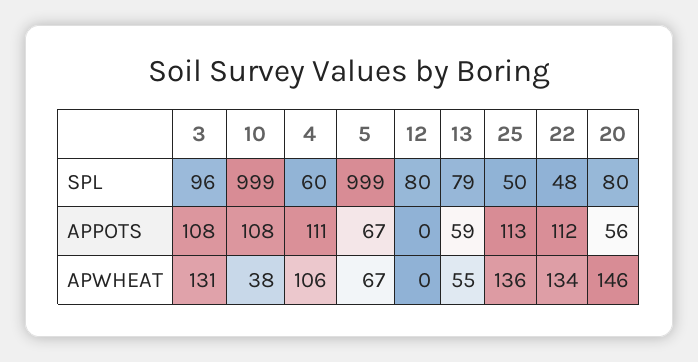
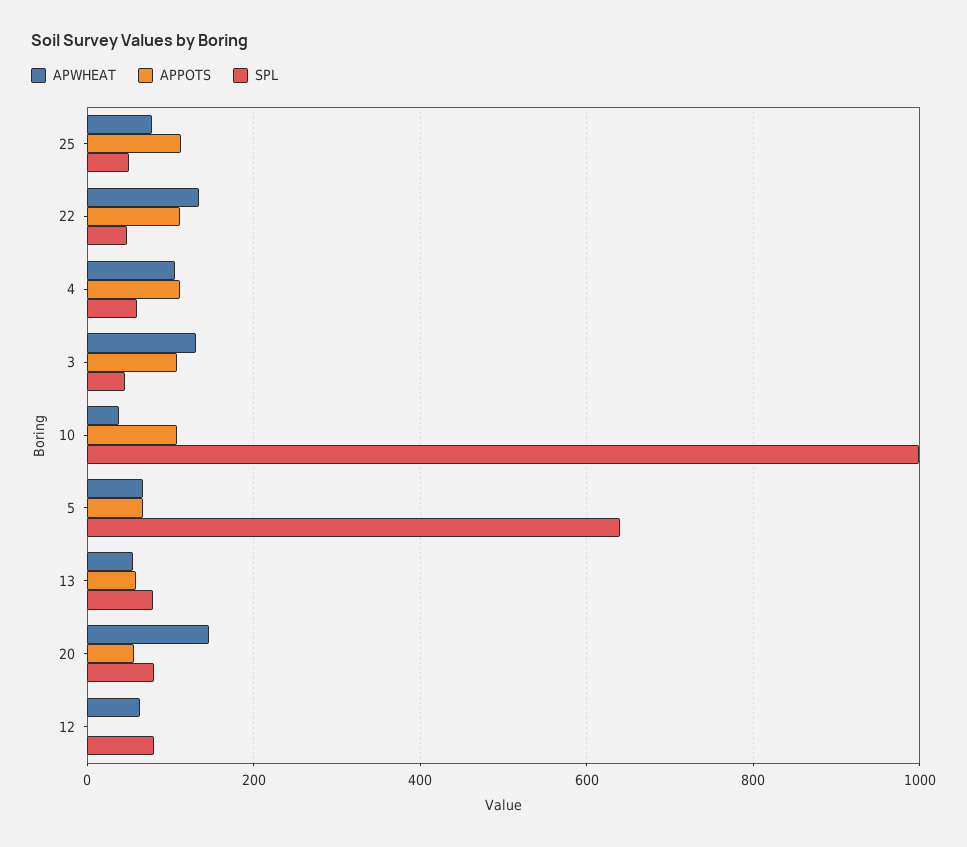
  {
    "SPL": {
-     "3": 96,
+     "3": 40,
      "10": 999,
      "4": 60,
-     "5": 999,
+     "5": 640,
      "12": 80,
      "13": 79,
      "25": 50,
      "22": 48,
      "20": 80
    },
    "APPOTS": {
      "3": 108,
      "10": 108,
      "4": 111,
      "5": 67,
      "12": 0,
      "13": 59,
      "25": 113,
      "22": 112,
      "20": 56
    },
    "APWHEAT": {
      "3": 131,
      "10": 38,
      "4": 106,
      "5": 67,
-     "12": 0,
+     "12": 60,
      "13": 55,
-     "25": 136,
+     "25": 80,
      "22": 134,
      "20": 146
    }
  }

